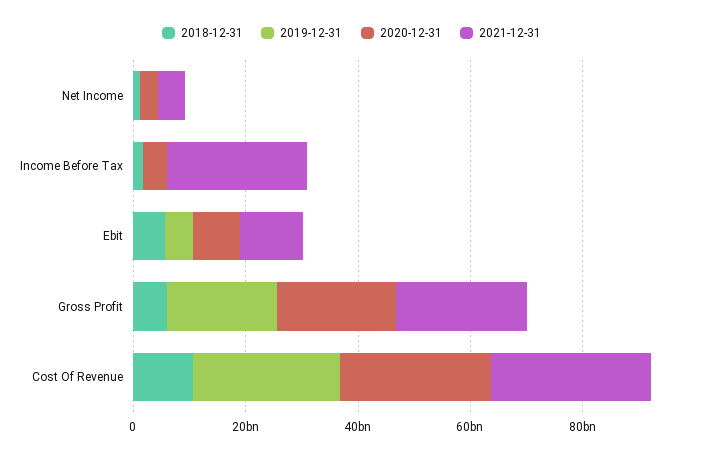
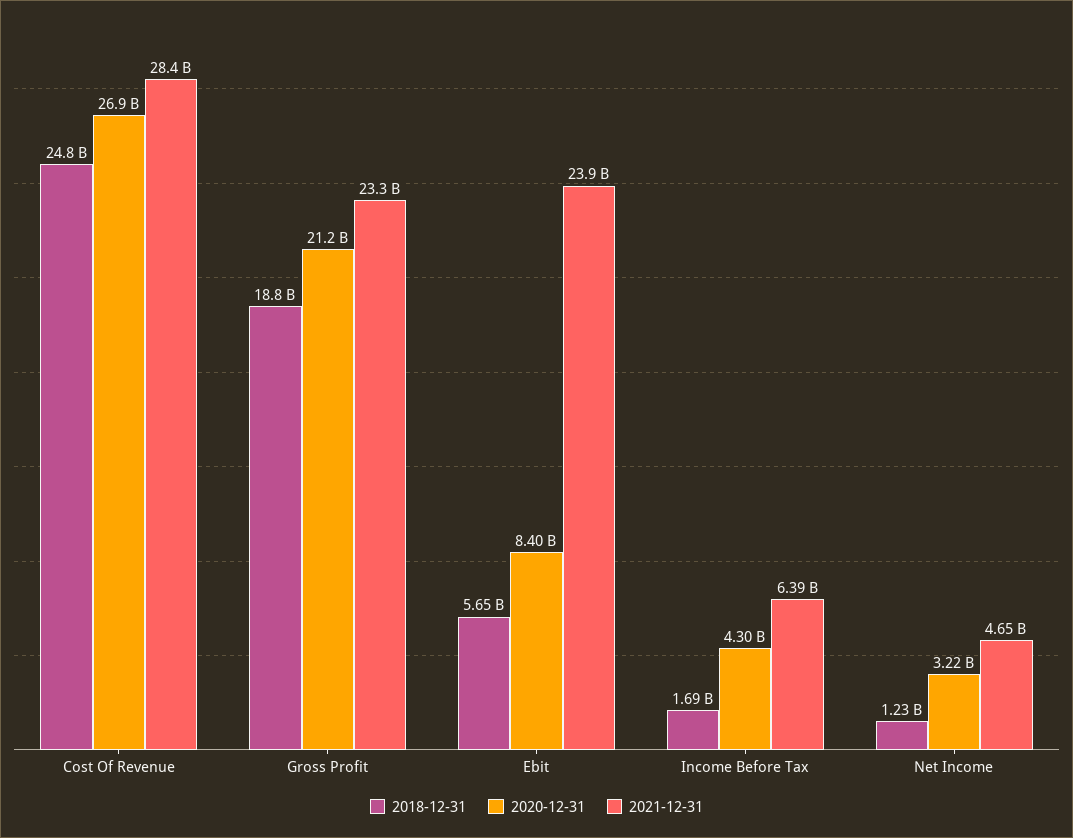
  {
    "2018-12-31": {
      "Net Income": 1230000000,
      "Income Before Tax": 1690000000,
      "Ebit": 5650000000,
-     "Gross Profit": 5000000000,
+     "Gross Profit": 18800000000,
-     "Cost Of Revenue": 10000000000
+     "Cost Of Revenue": 24800000000
    },
-   "2019-12-31": {
-     "Net Income": 0,
-     "Income Before Tax": 0,
-     "Ebit": 5000000000,
-     "Gross Profit": 20000000000,
-     "Cost Of Revenue": 25000000000
-   },
    "2020-12-31": {
      "Net Income": 3220000000,
      "Income Before Tax": 4300000000,
      "Ebit": 8400000000,
      "Gross Profit": 21200000000,
      "Cost Of Revenue": 26900000000
    },
    "2021-12-31": {
      "Net Income": 4650000000,
-     "Income Before Tax": 25000000000,
+     "Income Before Tax": 6390000000,
-     "Ebit": 10000000000,
+     "Ebit": 23900000000,
      "Gross Profit": 23300000000,
      "Cost Of Revenue": 28400000000
    }
  }

